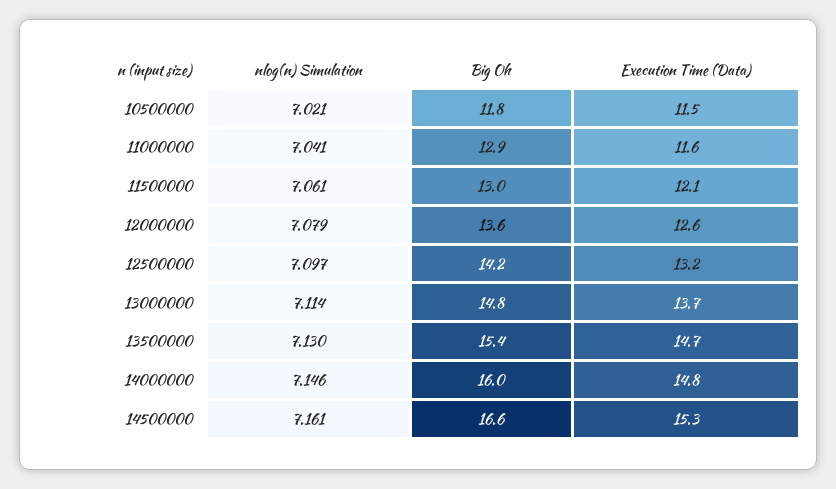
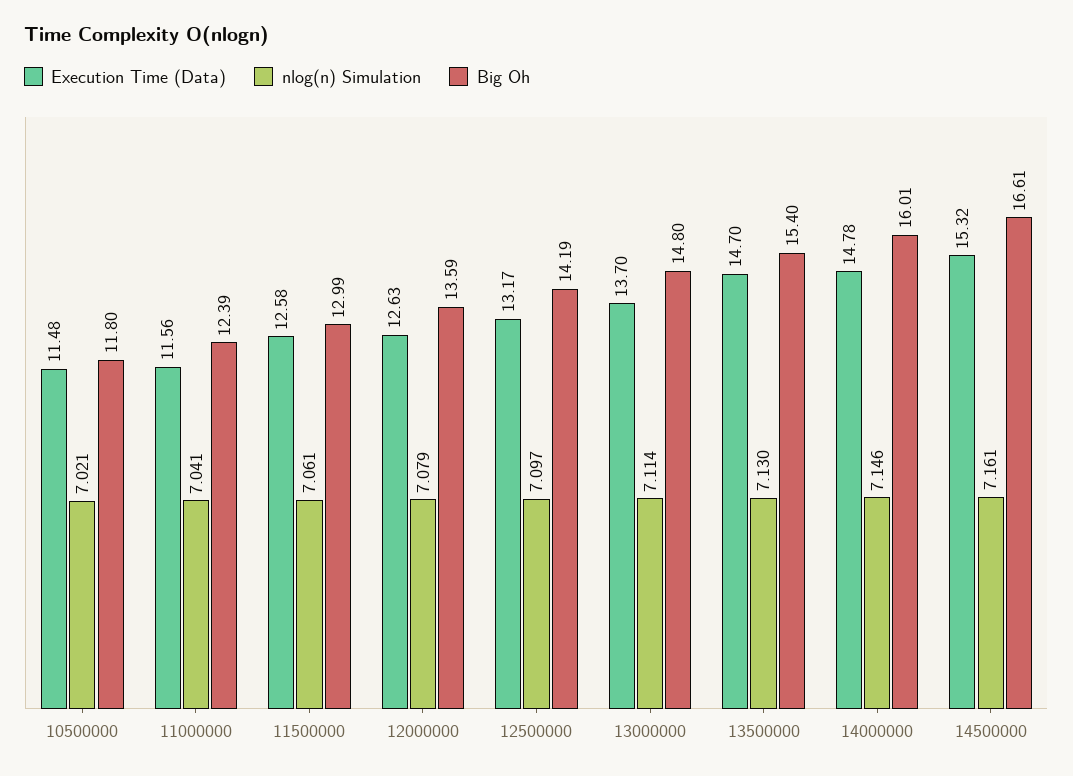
  {
    "nlog(n) Simulation": {
      "10500000": 7.021,
      "11000000": 7.041,
      "11500000": 7.061,
      "12000000": 7.079,
      "12500000": 7.097,
      "13000000": 7.114,
      "13500000": 7.13,
      "14000000": 7.146,
      "14500000": 7.161
    },
    "Big Oh": {
      "10500000": 11.8,
-     "11000000": 12.9,
+     "11000000": 12.39,
      "11500000": 12.99,
      "12000000": 13.59,
      "12500000": 14.19,
      "13000000": 14.8,
      "13500000": 15.4,
      "14000000": 16.01,
      "14500000": 16.61
    },
    "Execution Time (Data)": {
      "10500000": 11.48,
      "11000000": 11.56,
-     "11500000": 12.1,
+     "11500000": 12.58,
      "12000000": 12.63,
      "12500000": 13.17,
      "13000000": 13.7,
      "13500000": 14.7,
      "14000000": 14.78,
      "14500000": 15.32
    }
  }

